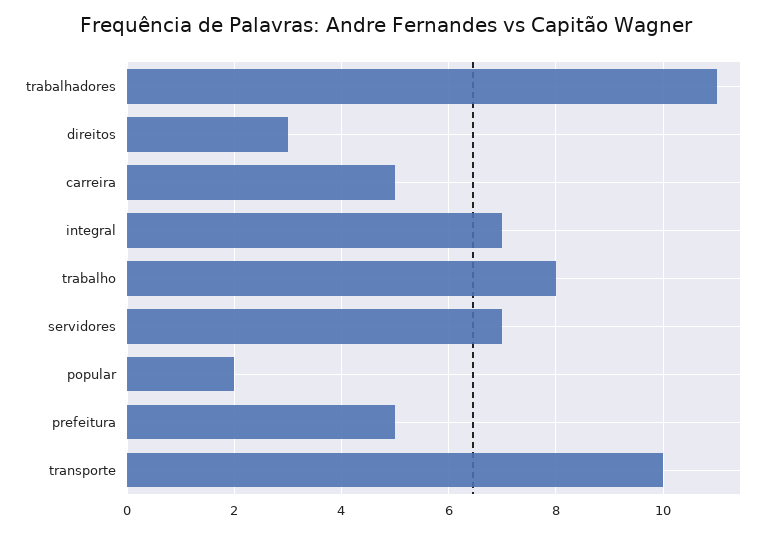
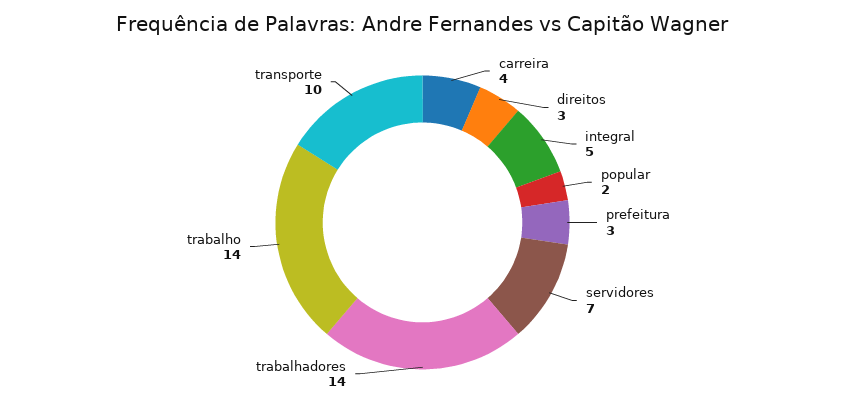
  {
-   "trabalhadores": 11,
+   "trabalhadores": 14,
    "direitos": 3,
-   "carreira": 5,
+   "carreira": 4,
-   "integral": 7,
+   "integral": 5,
-   "trabalho": 8,
+   "trabalho": 14,
    "servidores": 7,
    "popular": 2,
-   "prefeitura": 5,
+   "prefeitura": 3,
    "transporte": 10
  }

